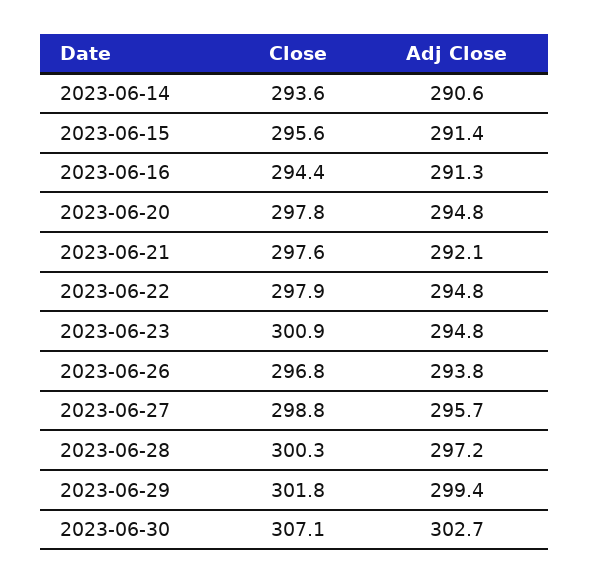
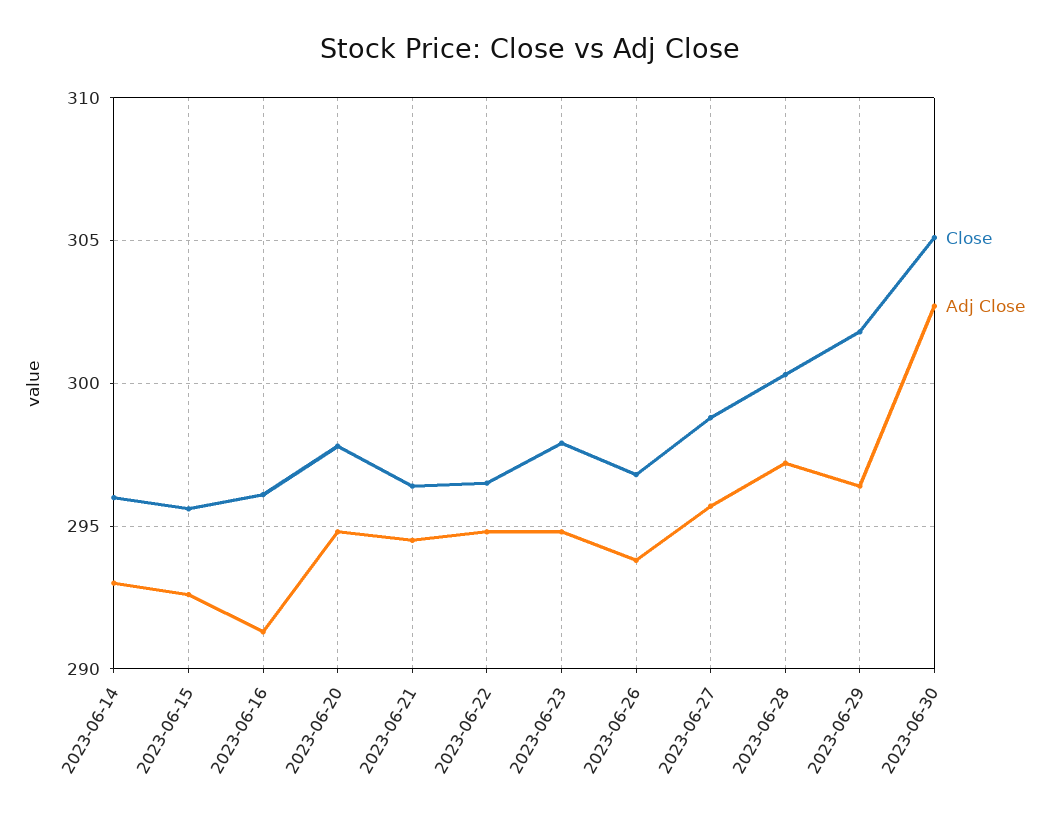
  {
    "Close": {
-     "2023-06-14": 293.6,
+     "2023-06-14": 296,
      "2023-06-15": 295.6,
-     "2023-06-16": 294.4,
+     "2023-06-16": 296,
      "2023-06-20": 297.8,
-     "2023-06-21": 297.6,
+     "2023-06-21": 296.5,
-     "2023-06-22": 297.9,
+     "2023-06-22": 296.5,
-     "2023-06-23": 300.9,
+     "2023-06-23": 298,
      "2023-06-26": 296.8,
      "2023-06-27": 298.8,
      "2023-06-28": 300.3,
      "2023-06-29": 301.8,
-     "2023-06-30": 307.1
+     "2023-06-30": 305
    },
    "Adj Close": {
-     "2023-06-14": 290.6,
+     "2023-06-14": 293,
-     "2023-06-15": 291.4,
+     "2023-06-15": 292.5,
      "2023-06-16": 291.3,
      "2023-06-20": 294.8,
-     "2023-06-21": 292.1,
+     "2023-06-21": 294.5,
      "2023-06-22": 294.8,
      "2023-06-23": 294.8,
      "2023-06-26": 293.8,
      "2023-06-27": 295.7,
      "2023-06-28": 297.2,
-     "2023-06-29": 299.4,
+     "2023-06-29": 296.5,
      "2023-06-30": 302.7
    }
  }

